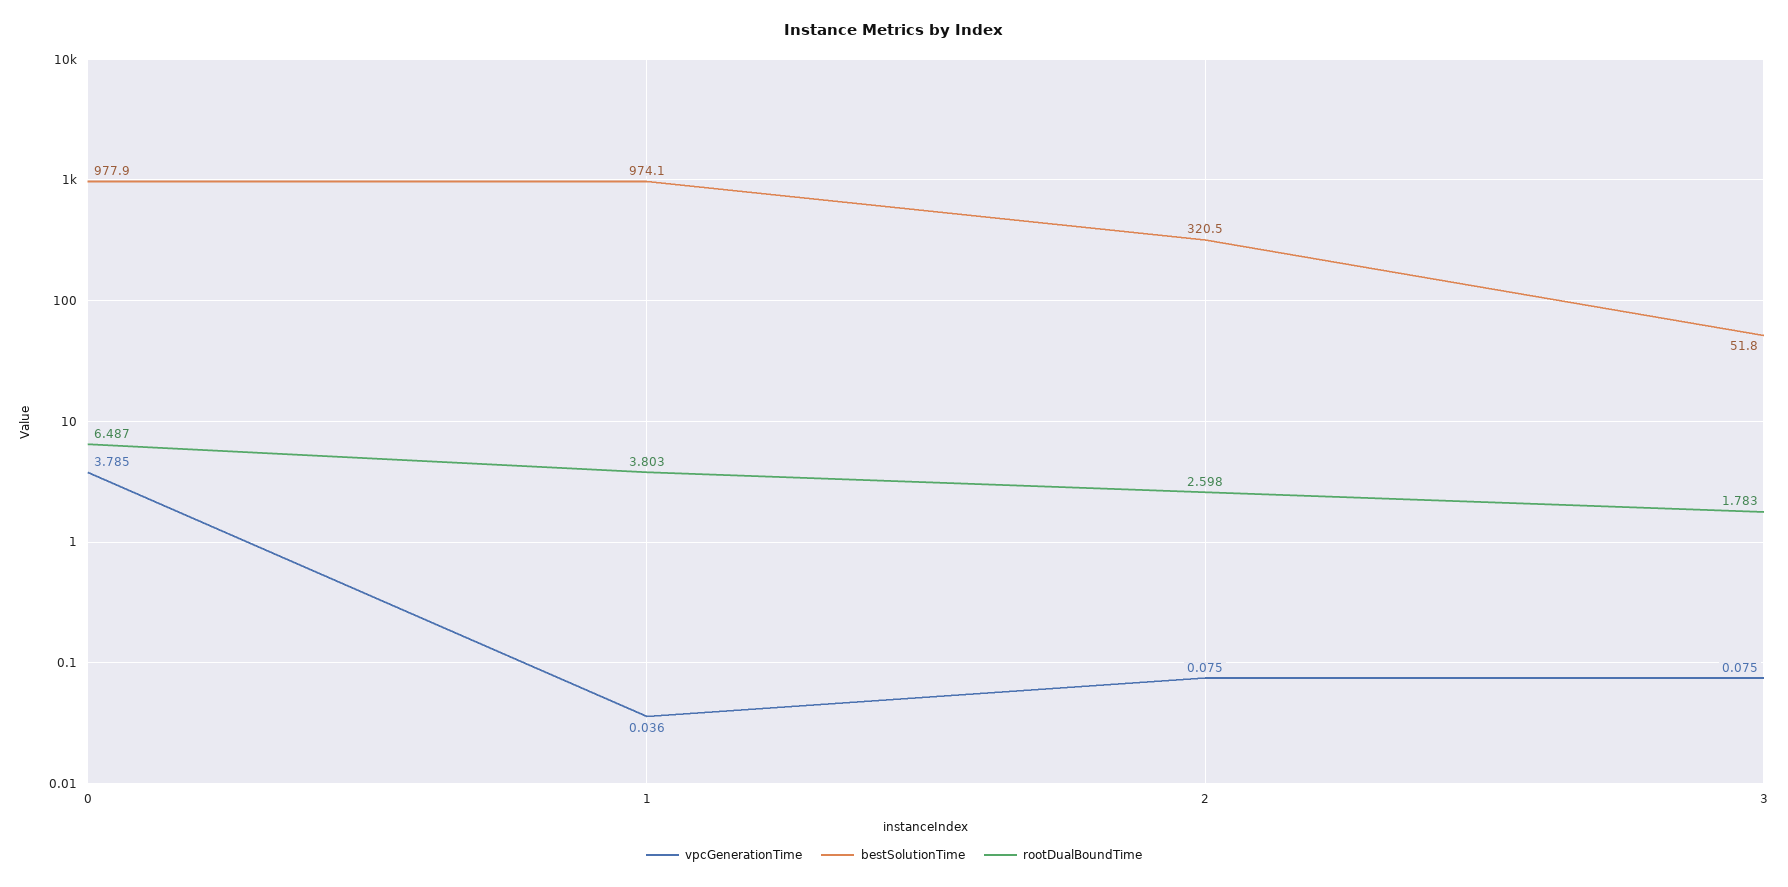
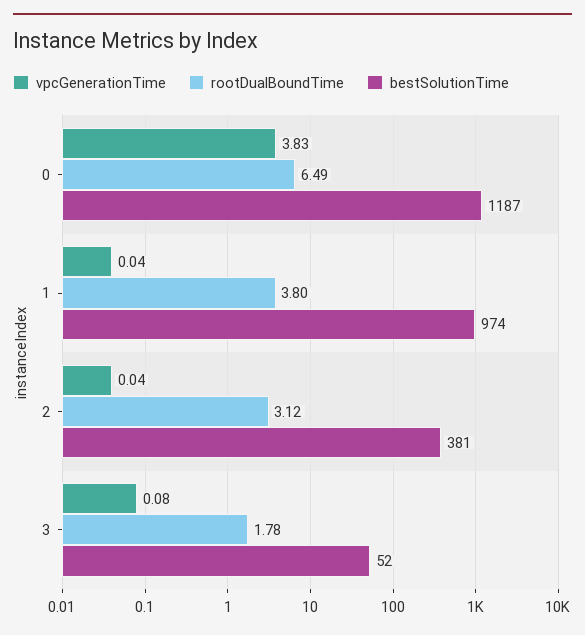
  {
    "vpcGenerationTime": {
-     "0": 3.785,
+     "0": 3.83,
      "1": 0.036,
-     "2": 0.075,
+     "2": 0.04,
      "3": 0.075
    },
    "bestSolutionTime": {
-     "0": 977.9,
+     "0": 1187,
      "1": 974.1,
-     "2": 320.5,
+     "2": 381,
      "3": 51.8
    },
    "rootDualBoundTime": {
      "0": 6.487,
      "1": 3.803,
-     "2": 2.598,
+     "2": 3.12,
      "3": 1.783
    }
  }

